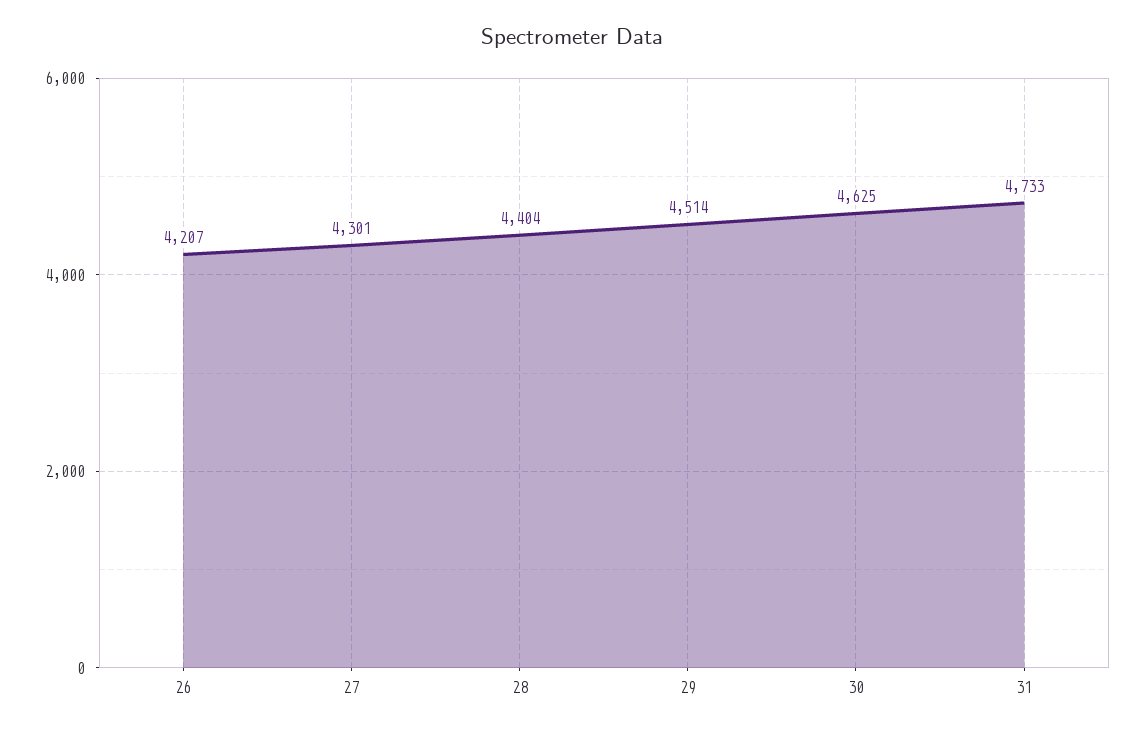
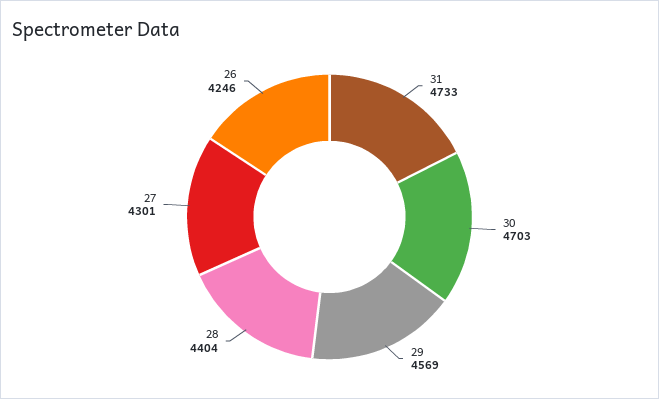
  {
-   "26": 4207,
+   "26": 4246,
    "27": 4301,
    "28": 4404,
-   "29": 4514,
+   "29": 4569,
-   "30": 4625,
+   "30": 4703,
    "31": 4733
  }

